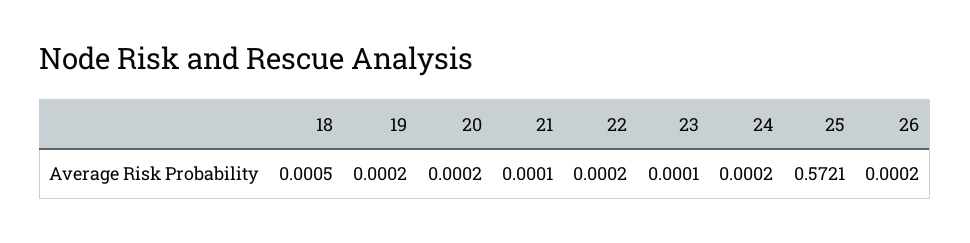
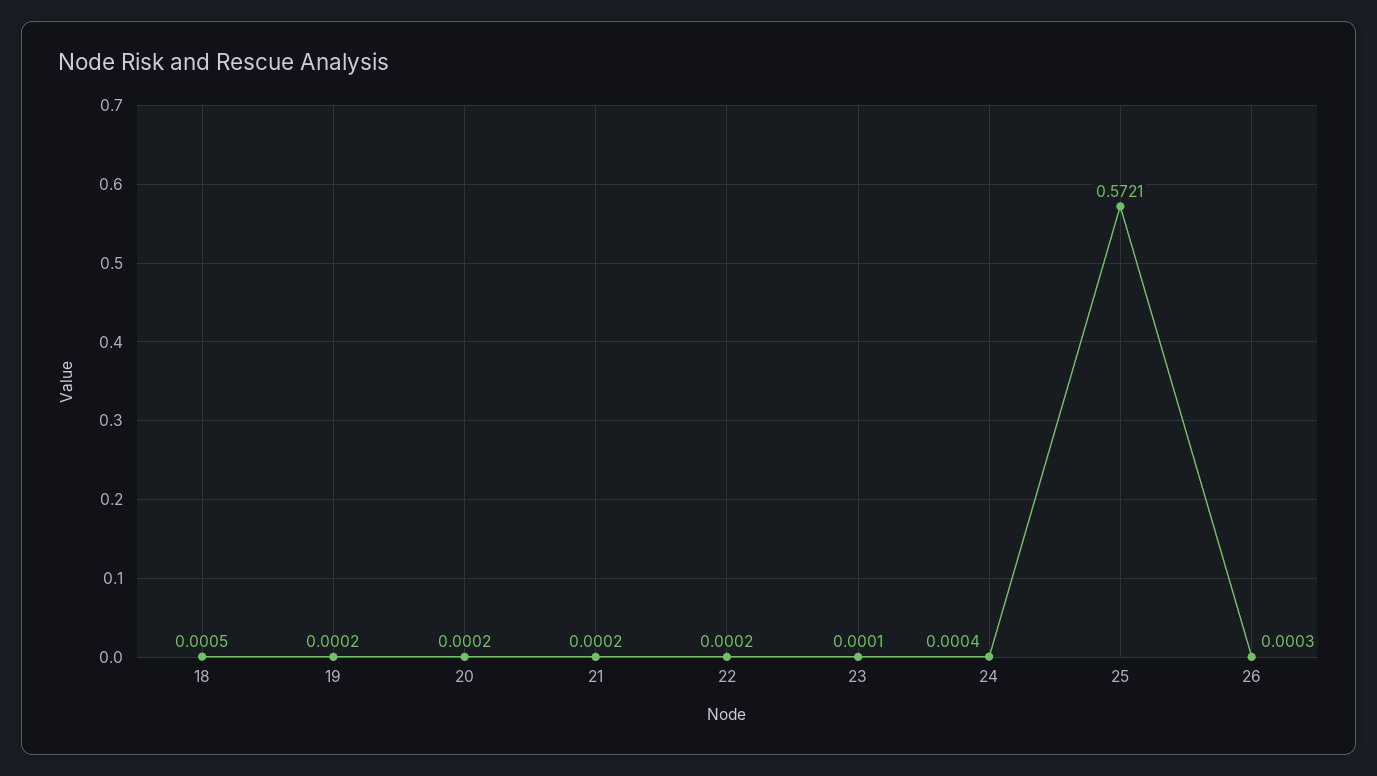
  {
    "18": 0.0005,
    "19": 0.0002,
    "20": 0.0002,
-   "21": 0.0001,
+   "21": 0.0002,
    "22": 0.0002,
    "23": 0.0001,
-   "24": 0.0002,
+   "24": 0.0004,
    "25": 0.5721,
-   "26": 0.0002
+   "26": 0.0003
  }

